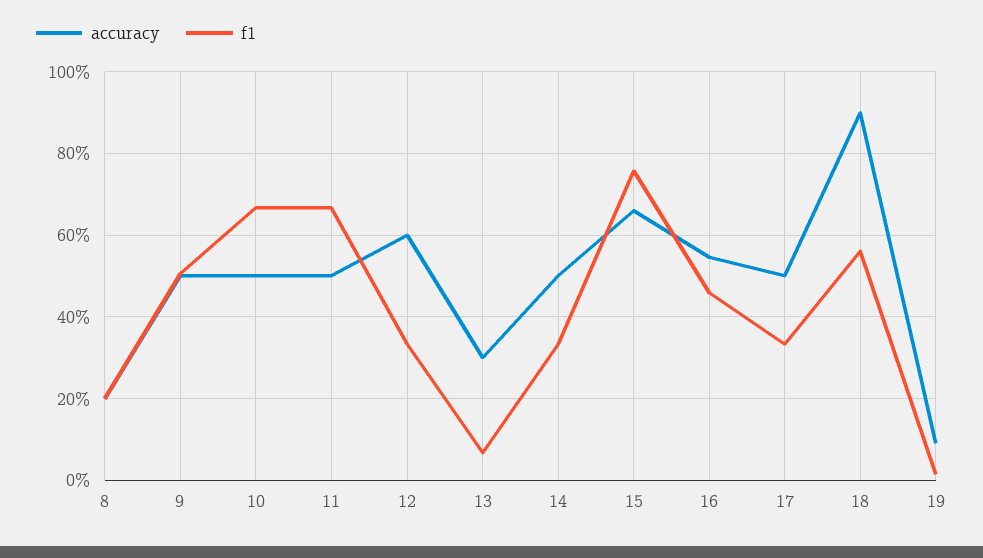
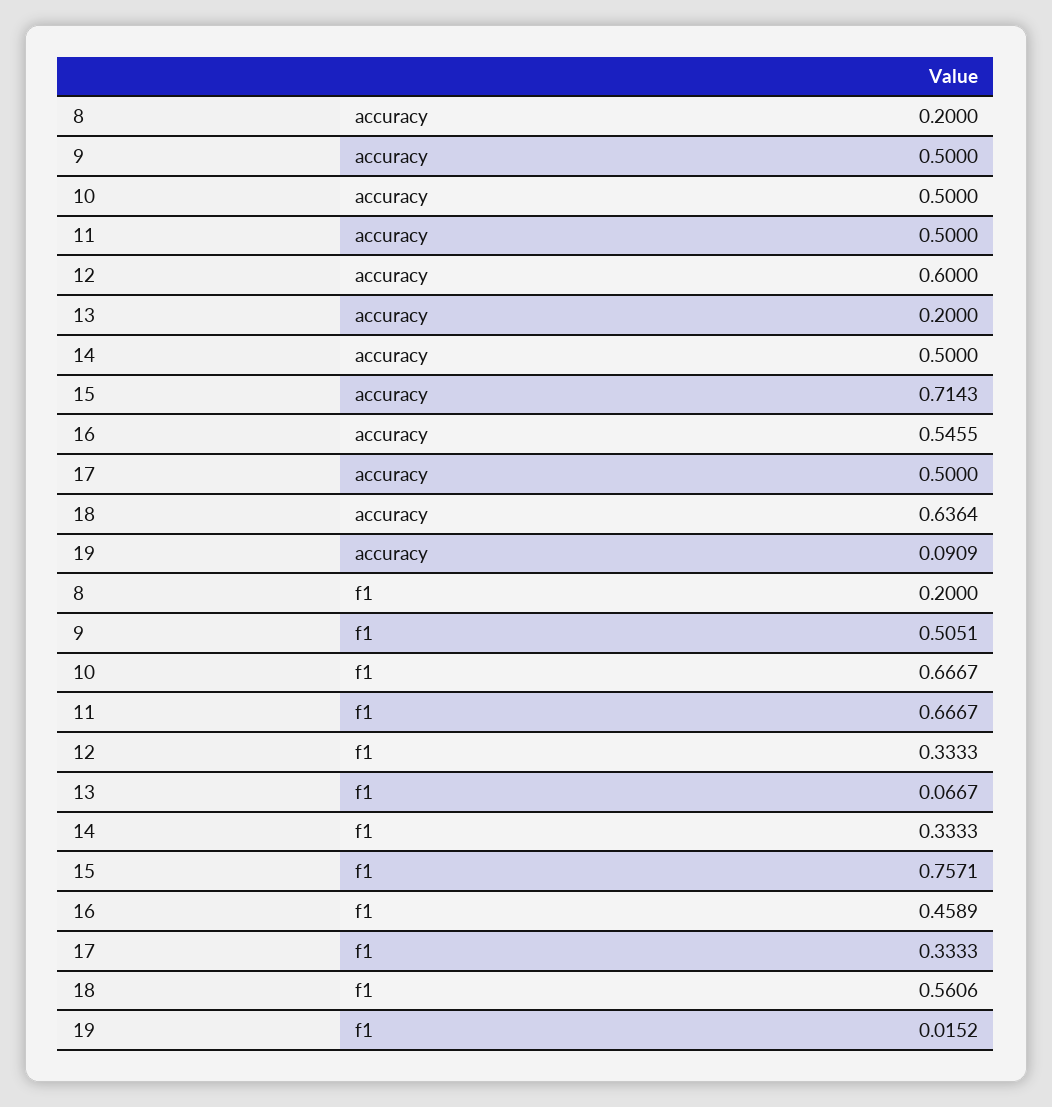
  {
    "accuracy": {
      "8": 0.2,
      "9": 0.5,
      "10": 0.5,
      "11": 0.5,
      "12": 0.6,
-     "13": 0.3,
+     "13": 0.2,
      "14": 0.5,
-     "15": 0.66,
+     "15": 0.7143,
      "16": 0.5455,
      "17": 0.5,
-     "18": 0.9,
+     "18": 0.6364,
      "19": 0.0909
    },
    "f1": {
      "8": 0.2,
      "9": 0.5051,
      "10": 0.6667,
      "11": 0.6667,
      "12": 0.3333,
      "13": 0.0667,
      "14": 0.3333,
      "15": 0.7571,
      "16": 0.4589,
      "17": 0.3333,
      "18": 0.5606,
      "19": 0.0152
    }
  }

